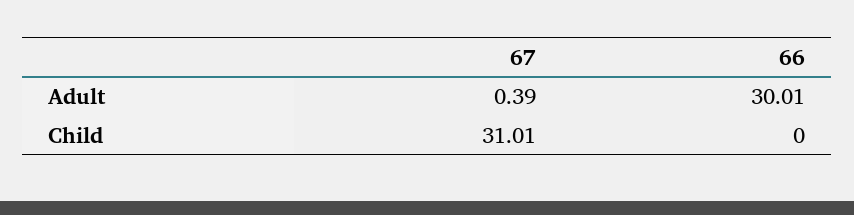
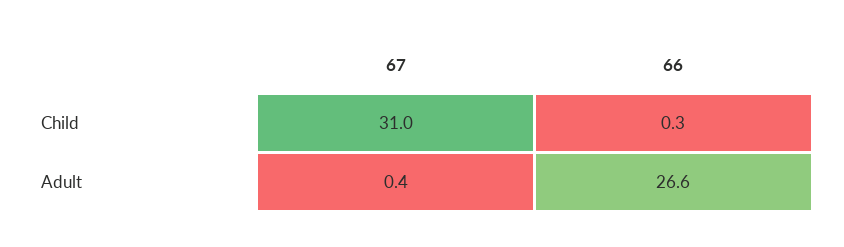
  {
    "67": {
      "Adult": 0.39,
      "Child": 31.01
    },
    "66": {
-     "Adult": 30.01,
+     "Adult": 26.6,
-     "Child": 0
+     "Child": 0.3
    }
  }

